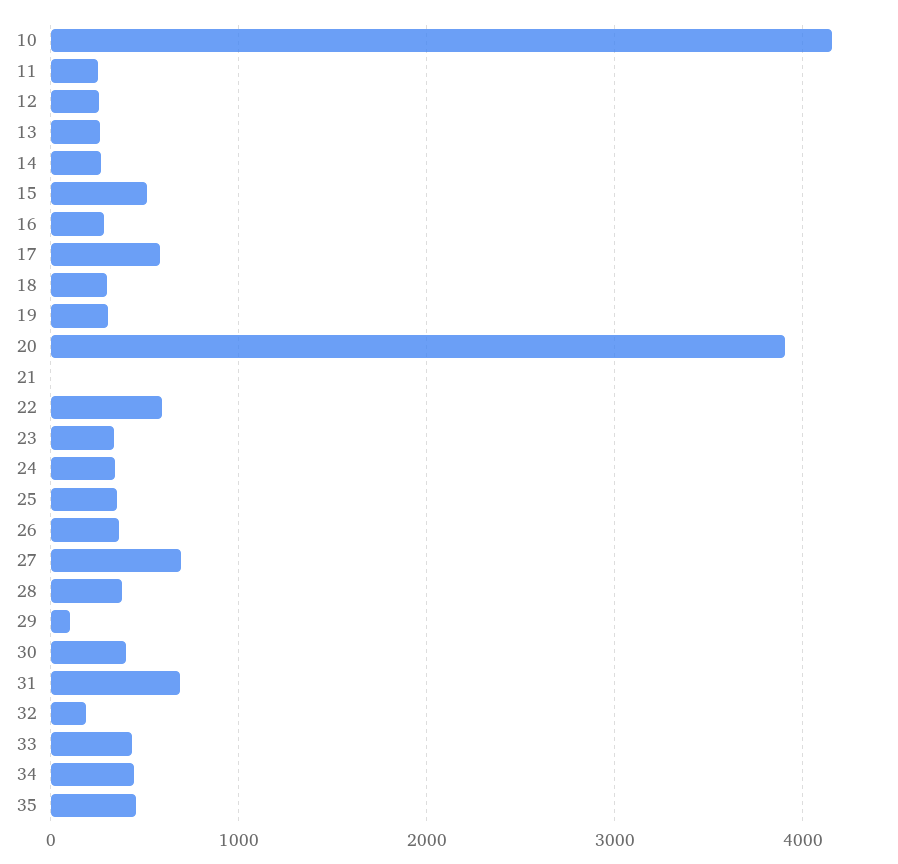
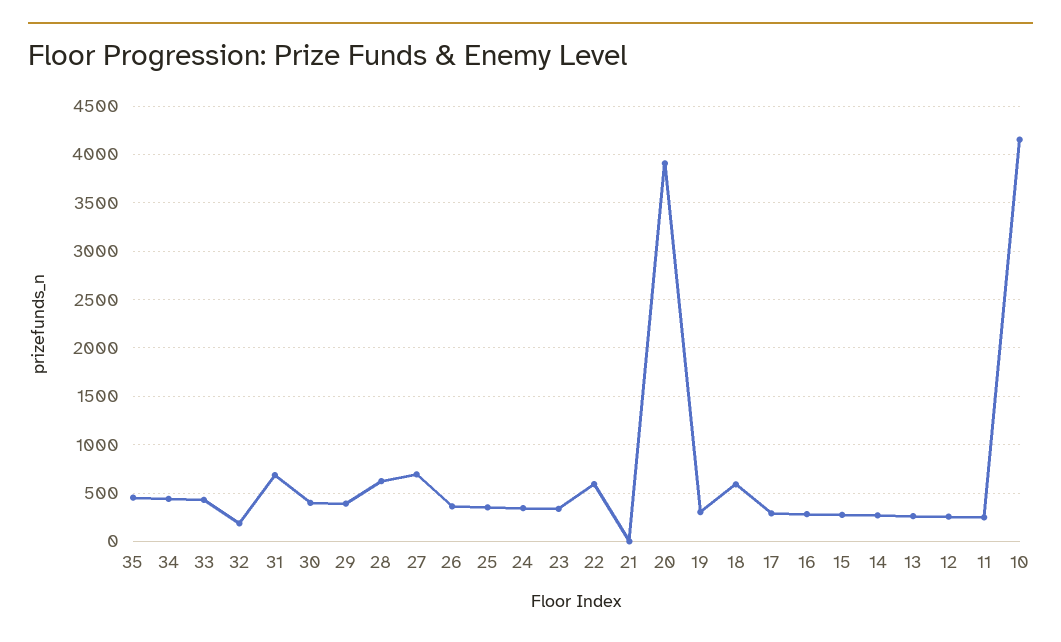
  {
    "10": 4200,
    "11": 300,
    "12": 300,
    "13": 300,
    "14": 300,
-   "15": 500,
+   "15": 300,
    "16": 300,
-   "17": 600,
+   "17": 300,
-   "18": 300,
+   "18": 600,
    "19": 300,
    "20": 3900,
    "21": 0,
    "22": 600,
    "23": 300,
    "24": 300,
    "25": 400,
    "26": 400,
    "27": 700,
-   "28": 400,
+   "28": 600,
-   "29": 100,
+   "29": 400,
    "30": 400,
    "31": 700,
    "32": 200,
    "33": 400,
    "34": 400,
    "35": 500
  }

